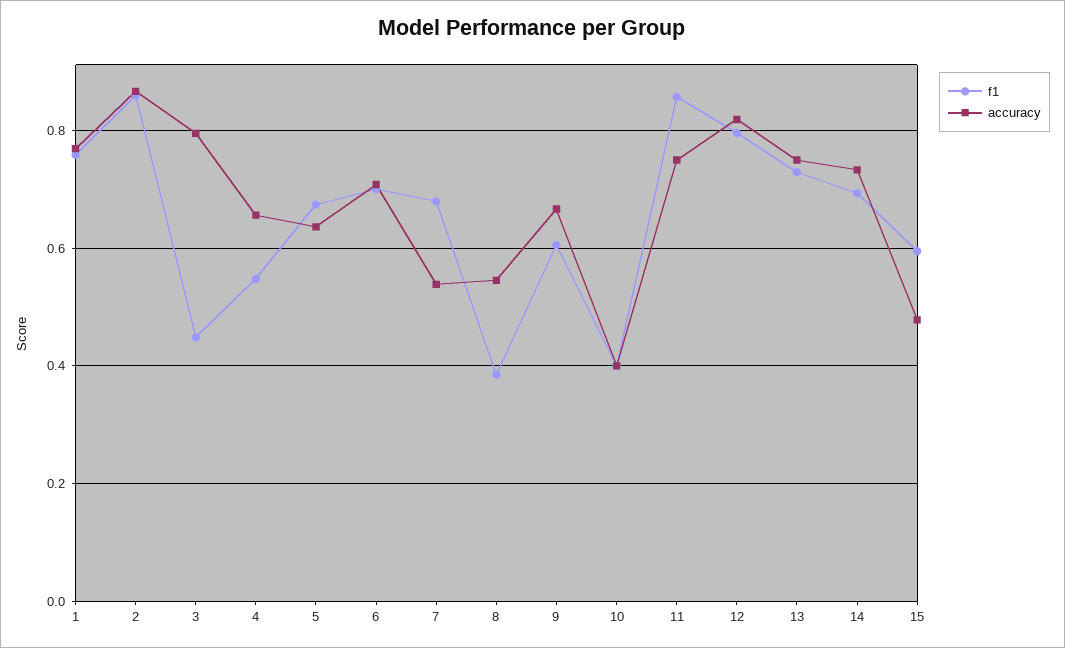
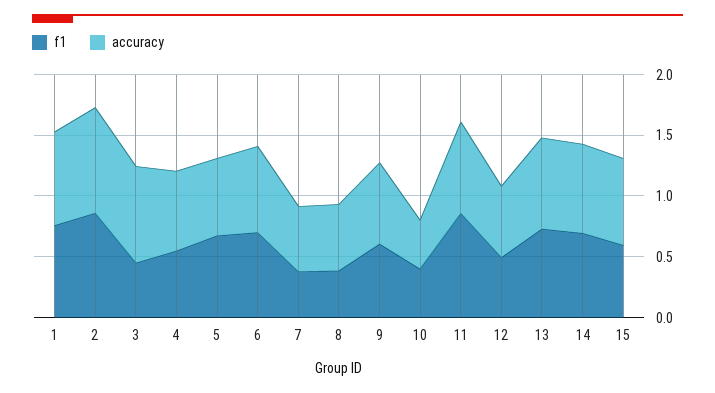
  {
    "f1": {
      "1": 0.76,
      "2": 0.86,
      "3": 0.44,
      "4": 0.54,
      "5": 0.68,
      "6": 0.7,
-     "7": 0.68,
+     "7": 0.4,
      "8": 0.38,
      "9": 0.6,
      "10": 0.4,
      "11": 0.86,
-     "12": 0.8,
+     "12": 0.5,
      "13": 0.72,
      "14": 0.7,
      "15": 0.6
    },
    "accuracy": {
      "1": 0.76,
      "2": 0.86,
      "3": 0.8,
      "4": 0.66,
      "5": 0.64,
      "6": 0.7,
      "7": 0.54,
      "8": 0.54,
      "9": 0.66,
      "10": 0.4,
      "11": 0.76,
-     "12": 0.82,
+     "12": 0.6,
      "13": 0.76,
      "14": 0.74,
-     "15": 0.48
+     "15": 0.7
    }
  }

